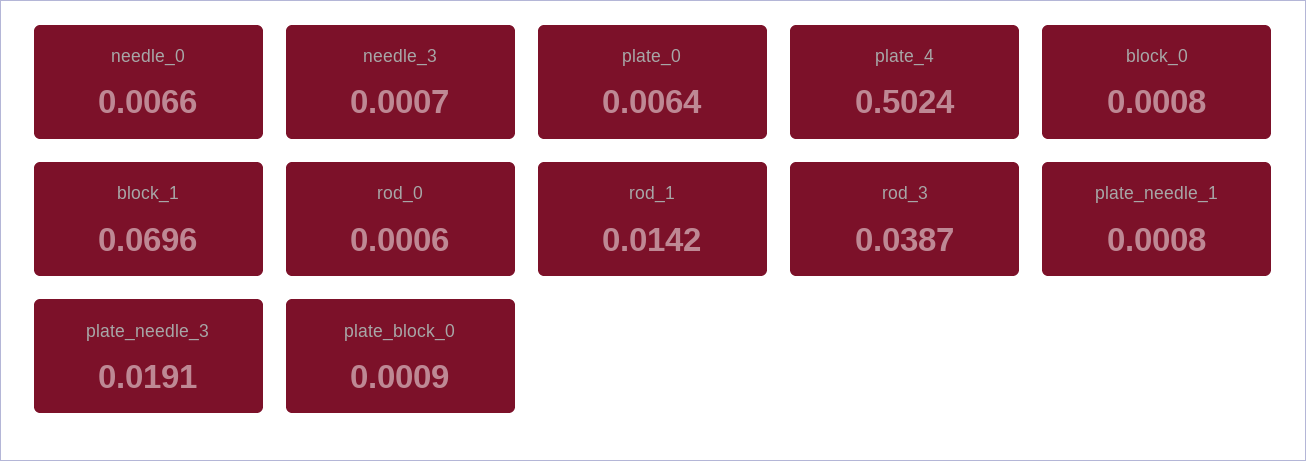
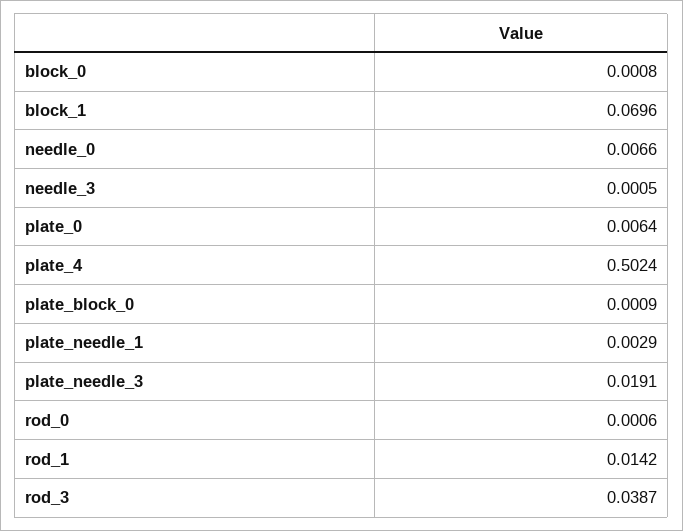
  {
    "needle_0": 0.0066,
-   "needle_3": 0.0007,
+   "needle_3": 0.0005,
    "plate_0": 0.0064,
    "plate_4": 0.5024,
    "block_0": 0.0008,
    "block_1": 0.0696,
    "rod_0": 0.0006,
    "rod_1": 0.0142,
    "rod_3": 0.0387,
-   "plate_needle_1": 0.0008,
+   "plate_needle_1": 0.0029,
    "plate_needle_3": 0.0191,
    "plate_block_0": 0.0009
  }

